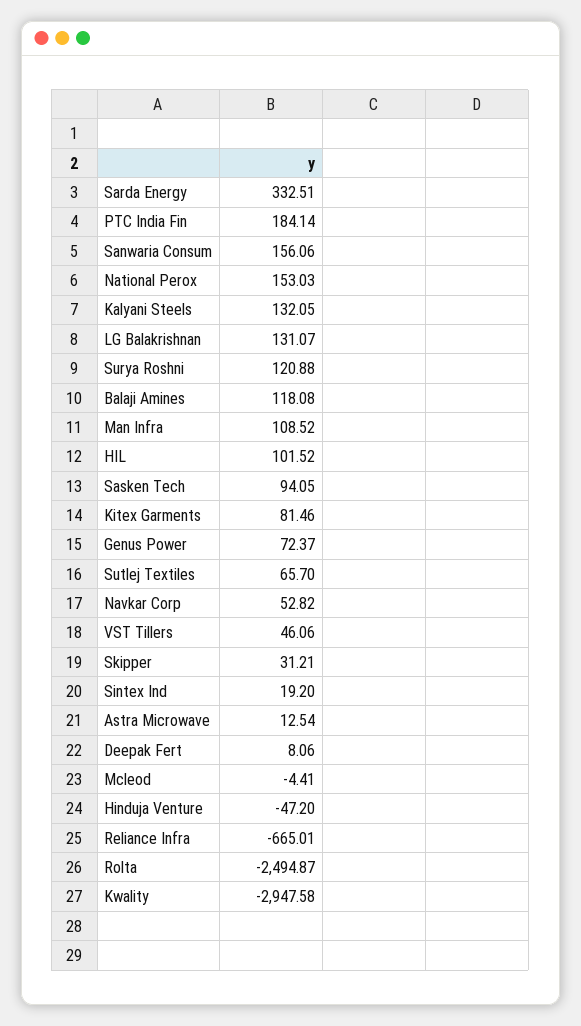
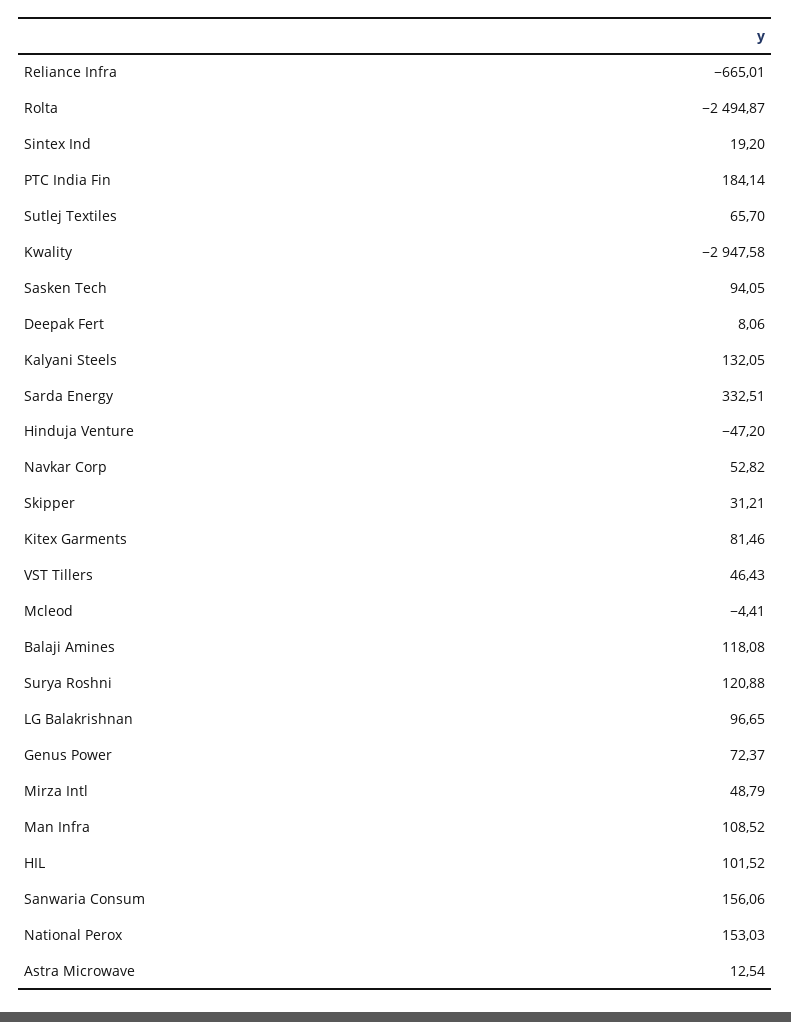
  {
    "Sarda Energy": 332.51,
    "PTC India Fin": 184.14,
    "Sanwaria Consum": 156.06,
    "National Perox": 153.03,
    "Kalyani Steels": 132.05,
-   "LG Balakrishnan": 131.07,
+   "LG Balakrishnan": 96.65,
    "Surya Roshni": 120.88,
    "Balaji Amines": 118.08,
    "Man Infra": 108.52,
    "HIL": 101.52,
    "Sasken Tech": 94.05,
    "Kitex Garments": 81.46,
    "Genus Power": 72.37,
    "Sutlej Textiles": 65.7,
    "Navkar Corp": 52.82,
-   "VST Tillers": 46.06,
+   "VST Tillers": 46.43,
    "Skipper": 31.21,
    "Sintex Ind": 19.2,
    "Astra Microwave": 12.54,
    "Deepak Fert": 8.06,
    "Mcleod": -4.41,
    "Hinduja Venture": -47.2,
    "Reliance Infra": -665.01,
    "Rolta": -2494.87,
-   "Kwality": -2947.58
+   "Kwality": -2947.58,
+   "Mirza Intl": 48.79
  }

